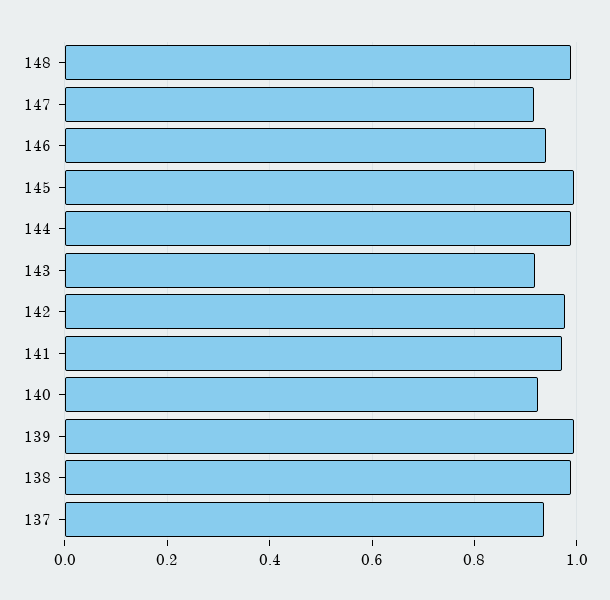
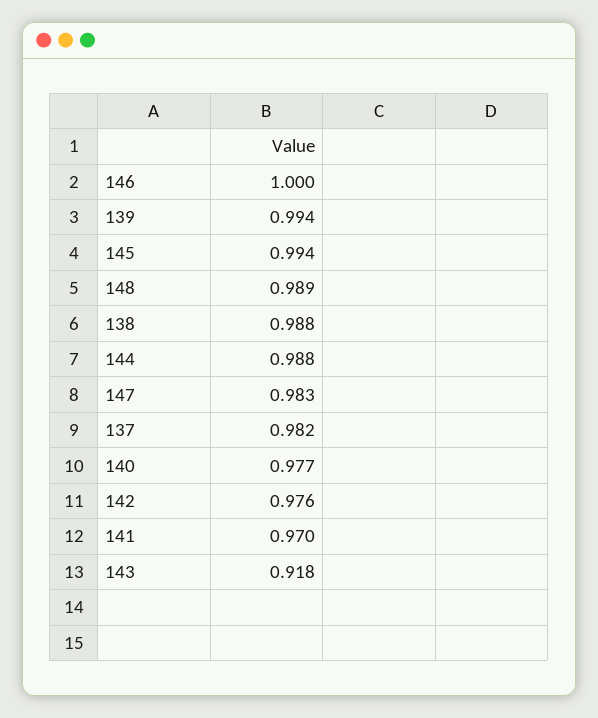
  {
    "148": 0.989,
-   "147": 0.92,
+   "147": 0.983,
-   "146": 0.94,
+   "146": 1,
    "145": 0.994,
    "144": 0.988,
    "143": 0.918,
    "142": 0.976,
    "141": 0.97,
-   "140": 0.92,
+   "140": 0.977,
    "139": 0.994,
    "138": 0.988,
-   "137": 0.94
+   "137": 0.982
  }

